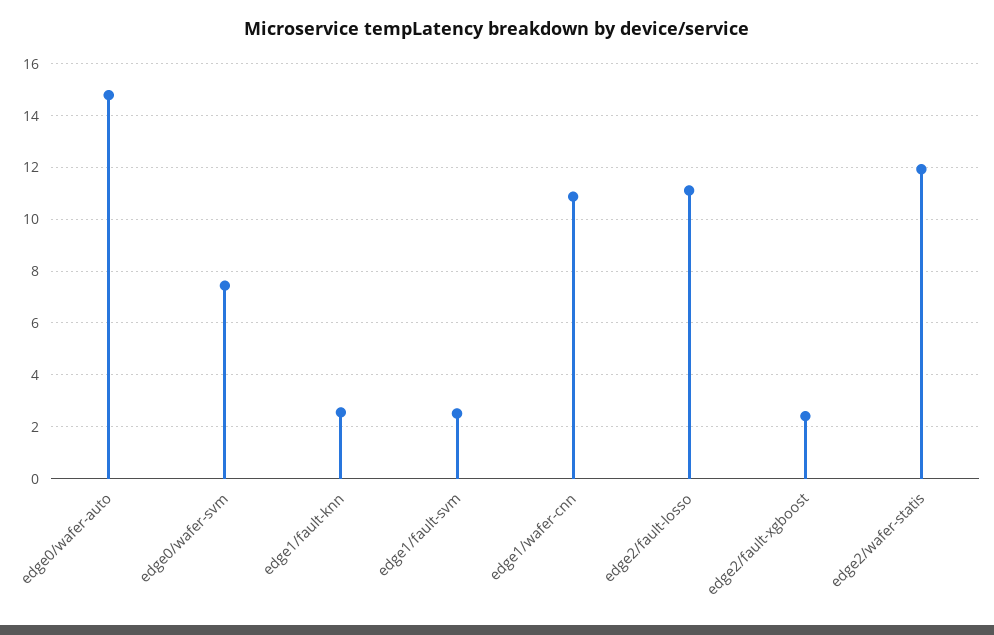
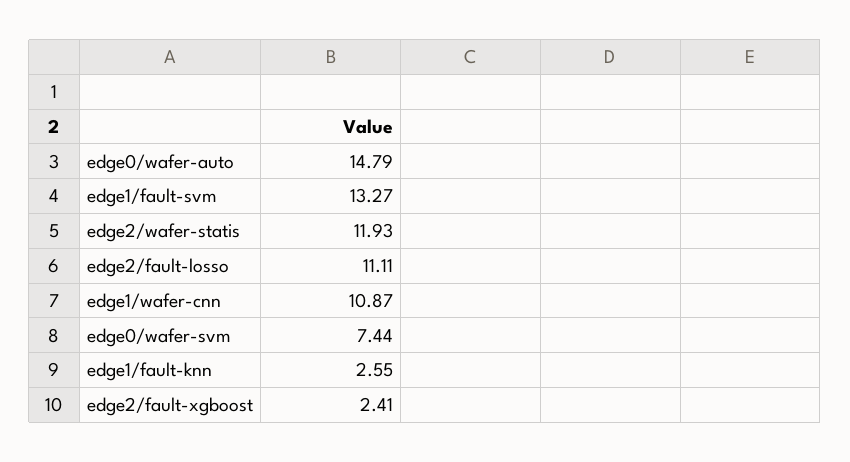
  {
    "edge0/wafer-auto": 14.79,
    "edge0/wafer-svm": 7.44,
    "edge1/fault-knn": 2.55,
-   "edge1/fault-svm": 2.5,
+   "edge1/fault-svm": 13.27,
    "edge1/wafer-cnn": 10.87,
    "edge2/fault-losso": 11.11,
    "edge2/fault-xgboost": 2.41,
    "edge2/wafer-statis": 11.93
  }

